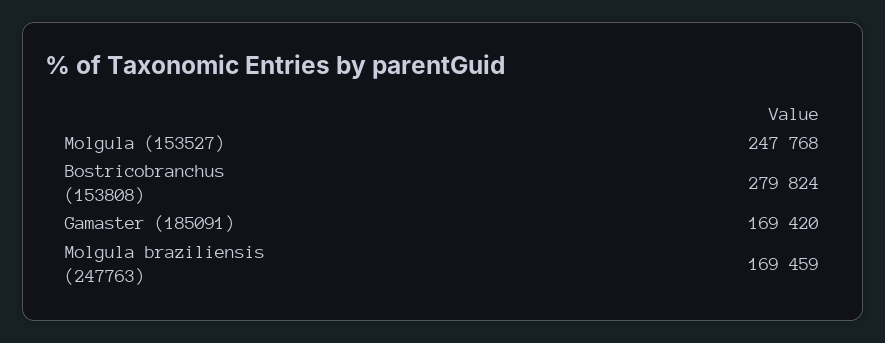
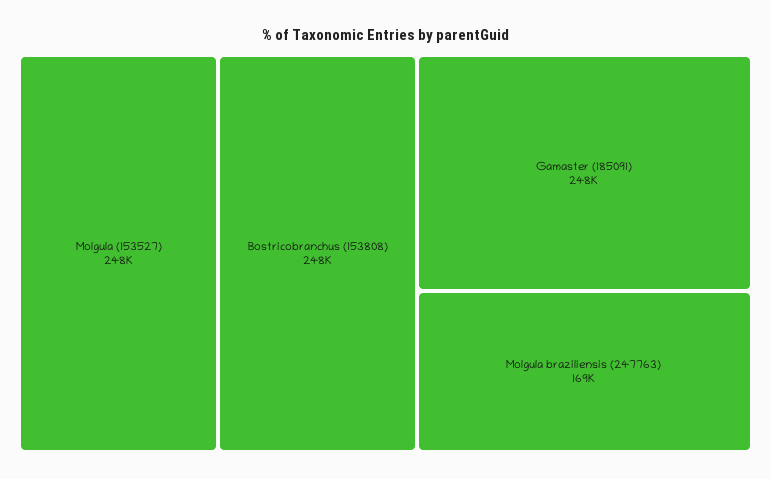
  {
    "Molgula (153527)": 247768,
-   "Bostricobranchus (153808)": 279824,
+   "Bostricobranchus (153808)": 248000,
-   "Gamaster (185091)": 169420,
+   "Gamaster (185091)": 248000,
    "Molgula braziliensis (247763)": 169459
  }

